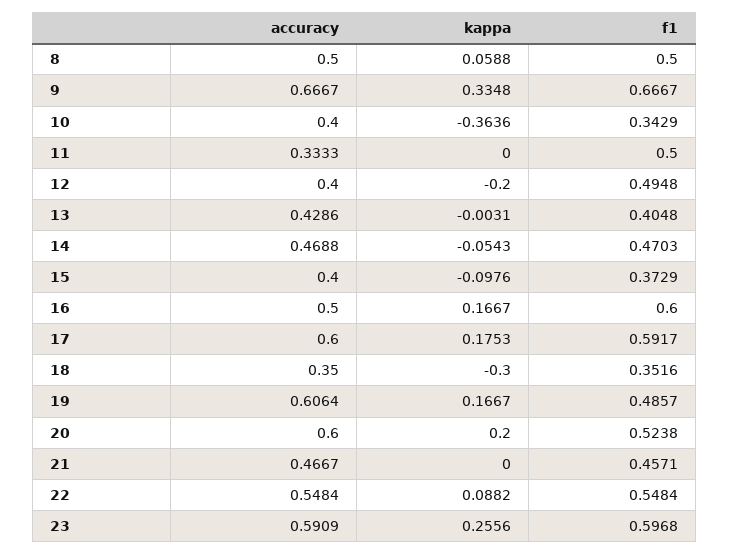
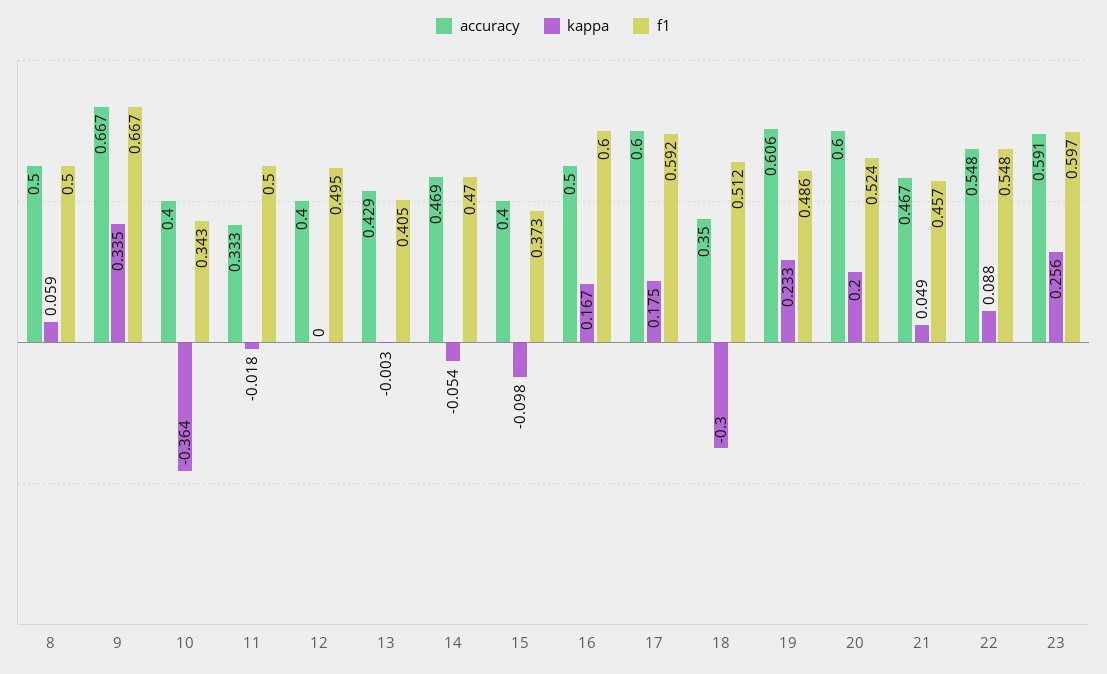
  {
    "accuracy": {
      "8": 0.5,
      "9": 0.6667,
      "10": 0.4,
      "11": 0.3333,
      "12": 0.4,
      "13": 0.4286,
      "14": 0.4688,
      "15": 0.4,
      "16": 0.5,
      "17": 0.6,
      "18": 0.35,
      "19": 0.6064,
      "20": 0.6,
      "21": 0.4667,
      "22": 0.5484,
      "23": 0.5909
    },
    "kappa": {
      "8": 0.0588,
      "9": 0.3348,
      "10": -0.3636,
-     "11": 0,
+     "11": -0.018,
-     "12": -0.2,
+     "12": 0,
      "13": -0.0031,
      "14": -0.0543,
      "15": -0.0976,
      "16": 0.1667,
      "17": 0.1753,
      "18": -0.3,
-     "19": 0.1667,
+     "19": 0.233,
      "20": 0.2,
-     "21": 0,
+     "21": 0.049,
      "22": 0.0882,
      "23": 0.2556
    },
    "f1": {
      "8": 0.5,
      "9": 0.6667,
      "10": 0.3429,
      "11": 0.5,
      "12": 0.4948,
      "13": 0.4048,
      "14": 0.4703,
      "15": 0.3729,
      "16": 0.6,
      "17": 0.5917,
-     "18": 0.3516,
+     "18": 0.512,
      "19": 0.4857,
      "20": 0.5238,
      "21": 0.4571,
      "22": 0.5484,
      "23": 0.5968
    }
  }

